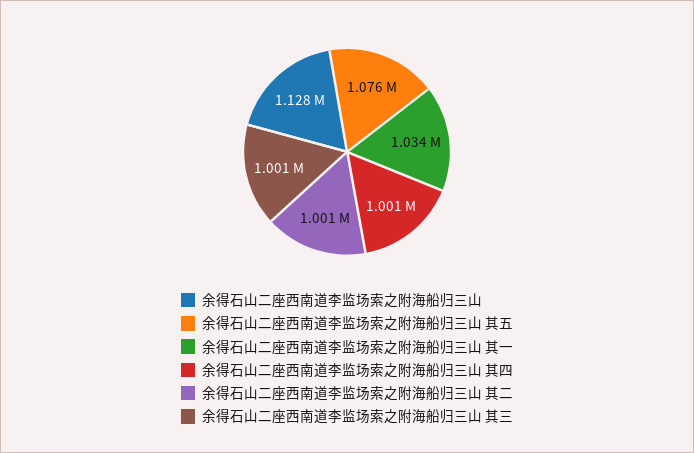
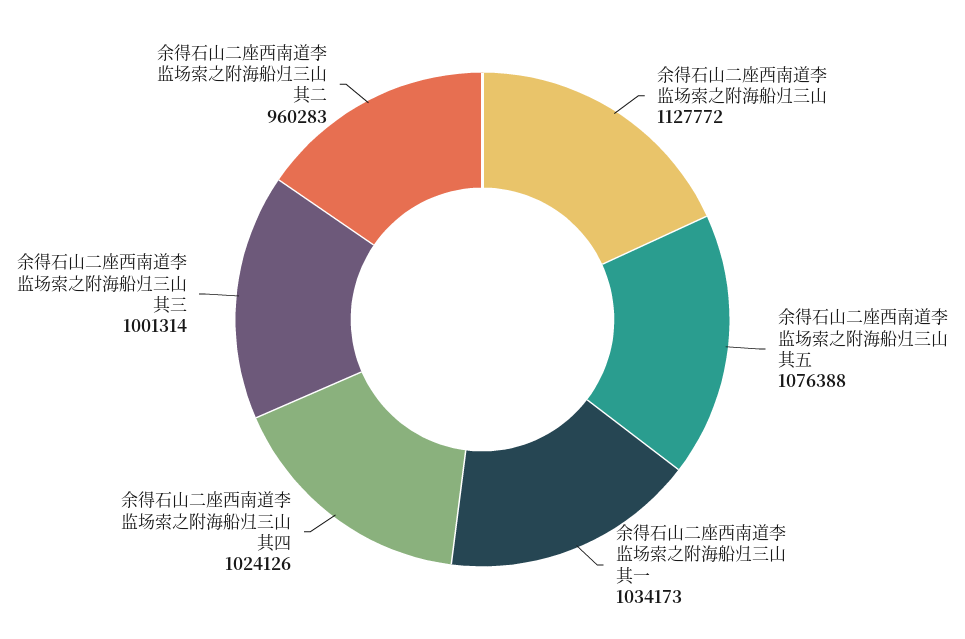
  {
    "余得石山二座西南道李监场索之附海船归三山": 1127772,
    "余得石山二座西南道李监场索之附海船归三山 其五": 1076388,
    "余得石山二座西南道李监场索之附海船归三山 其一": 1034173,
-   "余得石山二座西南道李监场索之附海船归三山 其四": 1001000,
+   "余得石山二座西南道李监场索之附海船归三山 其四": 1024126,
-   "余得石山二座西南道李监场索之附海船归三山 其二": 1001000,
+   "余得石山二座西南道李监场索之附海船归三山 其二": 960283,
    "余得石山二座西南道李监场索之附海船归三山 其三": 1001314
  }

